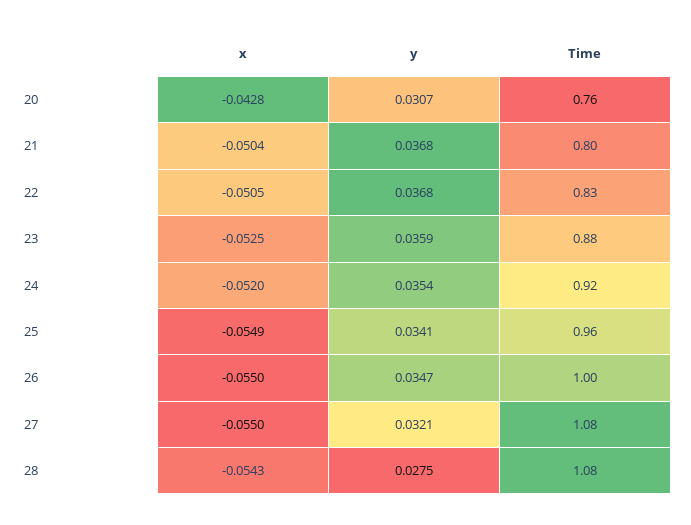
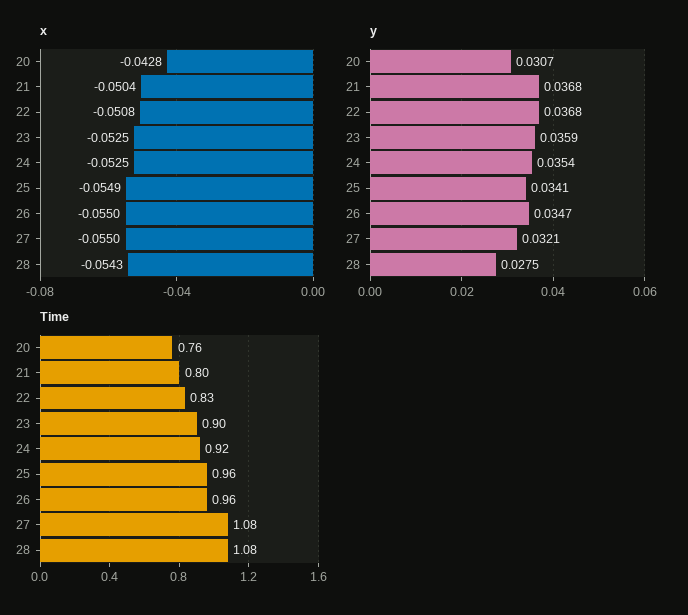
  {
    "x": {
      "20": -0.0428,
      "21": -0.0504,
-     "22": -0.0505,
+     "22": -0.0508,
      "23": -0.0525,
-     "24": -0.052,
+     "24": -0.0525,
      "25": -0.0549,
      "26": -0.055,
      "27": -0.055,
      "28": -0.0543
    },
    "y": {
      "20": 0.0307,
      "21": 0.0368,
      "22": 0.0368,
      "23": 0.0359,
      "24": 0.0354,
      "25": 0.0341,
      "26": 0.0347,
      "27": 0.0321,
      "28": 0.0275
    },
    "Time": {
      "20": 0.76,
      "21": 0.8,
      "22": 0.83,
-     "23": 0.88,
+     "23": 0.9,
      "24": 0.92,
      "25": 0.96,
-     "26": 1,
+     "26": 0.96,
      "27": 1.08,
      "28": 1.08
    }
  }

